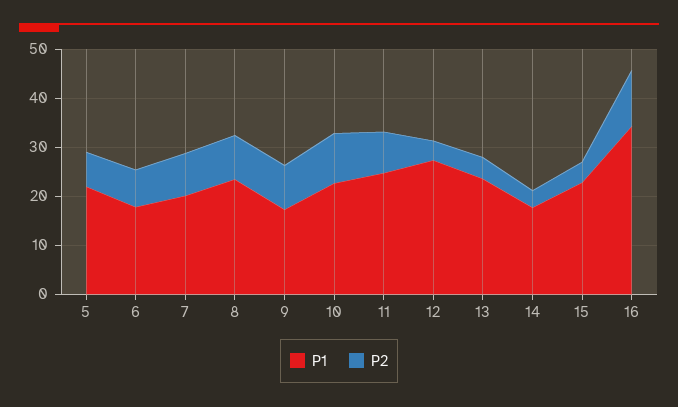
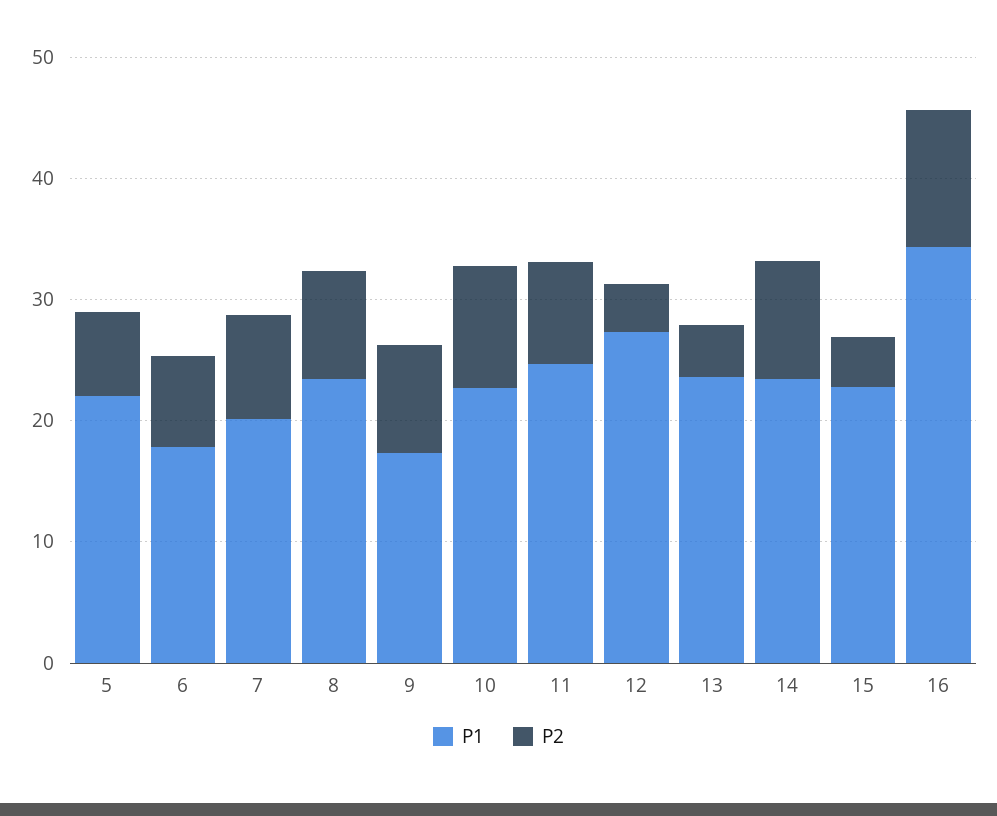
  {
    "P1": {
      "5": 22,
      "6": 18,
      "7": 20,
      "8": 24,
      "9": 18,
      "10": 22,
      "11": 24,
      "12": 28,
      "13": 24,
-     "14": 18,
+     "14": 24,
      "15": 22,
      "16": 34
    },
    "P2": {
      "5": 6,
      "6": 8,
      "7": 8,
      "8": 8,
      "9": 8,
      "10": 10,
      "11": 8,
      "12": 4,
      "13": 4,
-     "14": 4,
+     "14": 10,
      "15": 4,
      "16": 12
    }
  }

